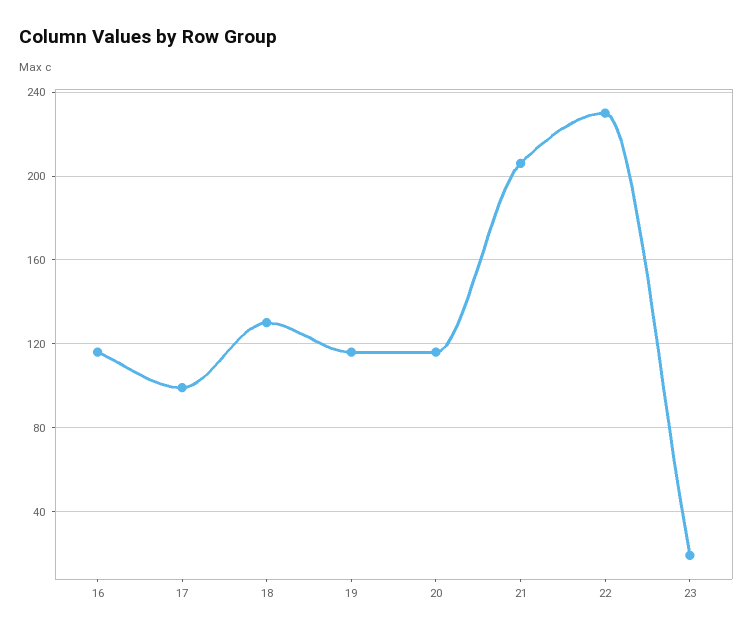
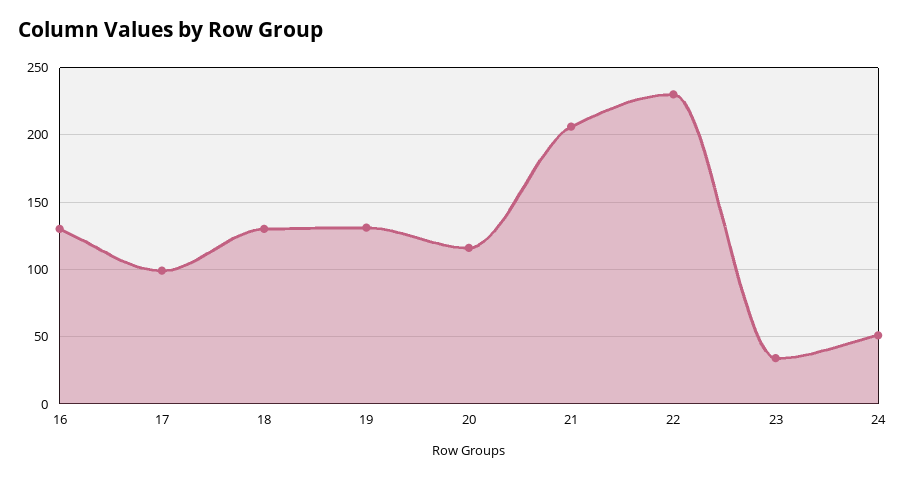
  {
-   "16": 115,
+   "16": 130,
    "17": 100,
    "18": 130,
-   "19": 115,
+   "19": 130,
    "20": 115,
    "21": 205,
    "22": 230,
-   "23": 20
+   "23": 35,
+   "24": 50
  }

